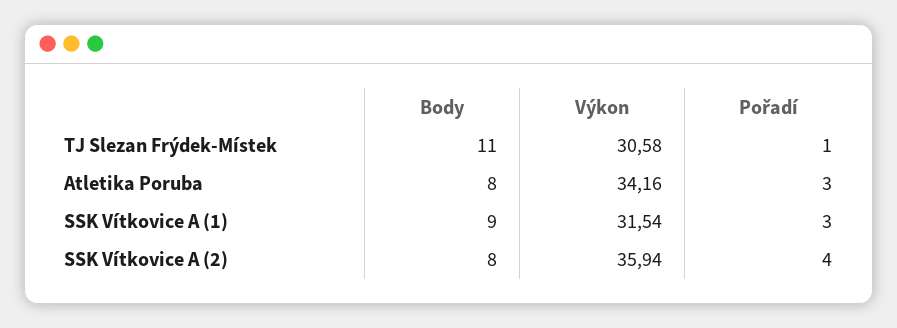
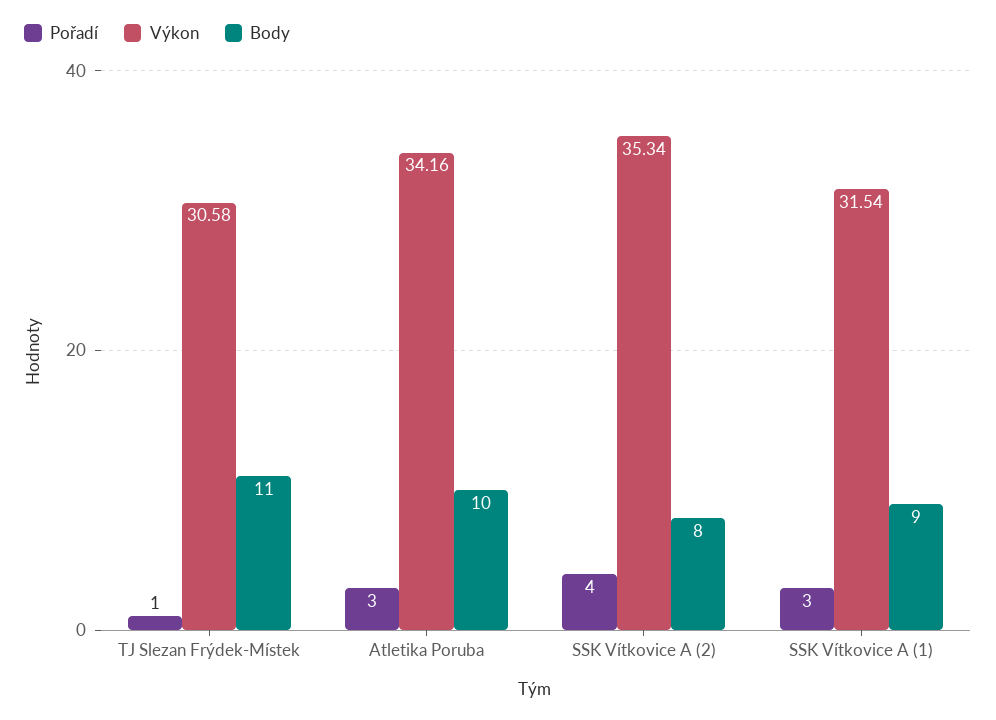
  {
    "Body": {
      "TJ Slezan Frýdek-Místek": 11,
-     "Atletika Poruba": 8,
+     "Atletika Poruba": 10,
      "SSK Vítkovice A (1)": 9,
      "SSK Vítkovice A (2)": 8
    },
    "Výkon": {
      "TJ Slezan Frýdek-Místek": 30.58,
      "Atletika Poruba": 34.16,
      "SSK Vítkovice A (1)": 31.54,
-     "SSK Vítkovice A (2)": 35.94
+     "SSK Vítkovice A (2)": 35.34
    },
    "Pořadí": {
      "TJ Slezan Frýdek-Místek": 1,
      "Atletika Poruba": 3,
      "SSK Vítkovice A (1)": 3,
      "SSK Vítkovice A (2)": 4
    }
  }

